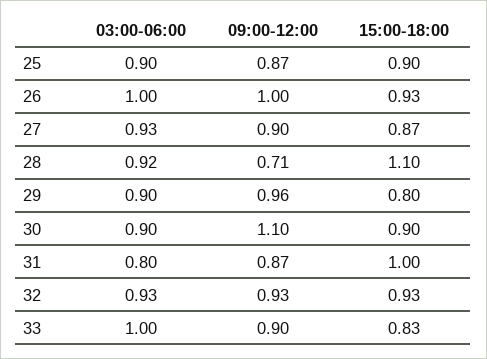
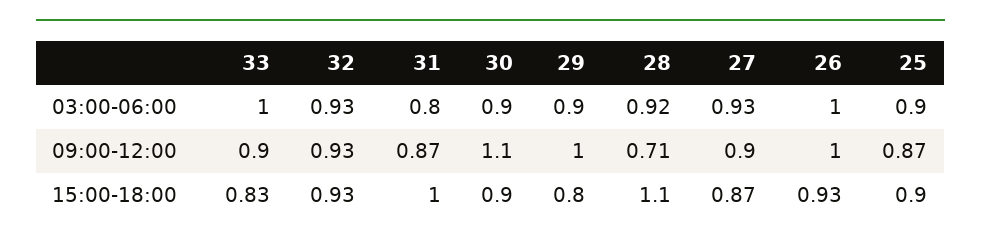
  {
    "03:00-06:00": {
      "25": 0.9,
      "26": 1,
      "27": 0.93,
      "28": 0.92,
      "29": 0.9,
      "30": 0.9,
      "31": 0.8,
      "32": 0.93,
      "33": 1
    },
    "09:00-12:00": {
      "25": 0.87,
      "26": 1,
      "27": 0.9,
      "28": 0.71,
-     "29": 0.96,
+     "29": 1,
      "30": 1.1,
      "31": 0.87,
      "32": 0.93,
      "33": 0.9
    },
    "15:00-18:00": {
      "25": 0.9,
      "26": 0.93,
      "27": 0.87,
      "28": 1.1,
      "29": 0.8,
      "30": 0.9,
      "31": 1,
      "32": 0.93,
      "33": 0.83
    }
  }

